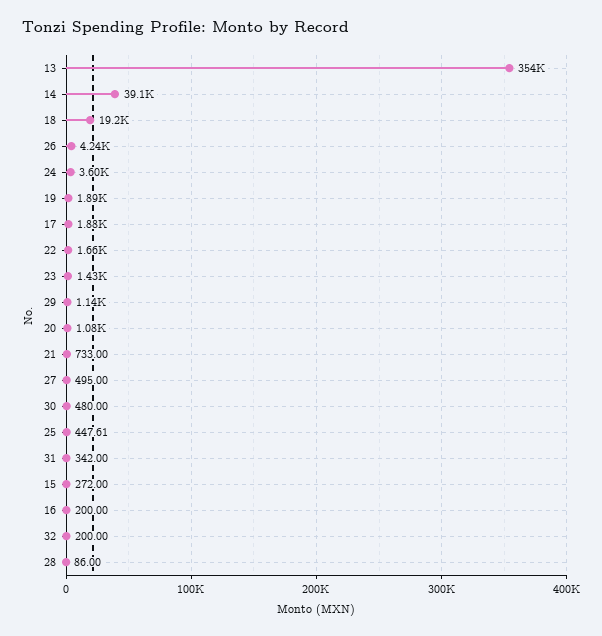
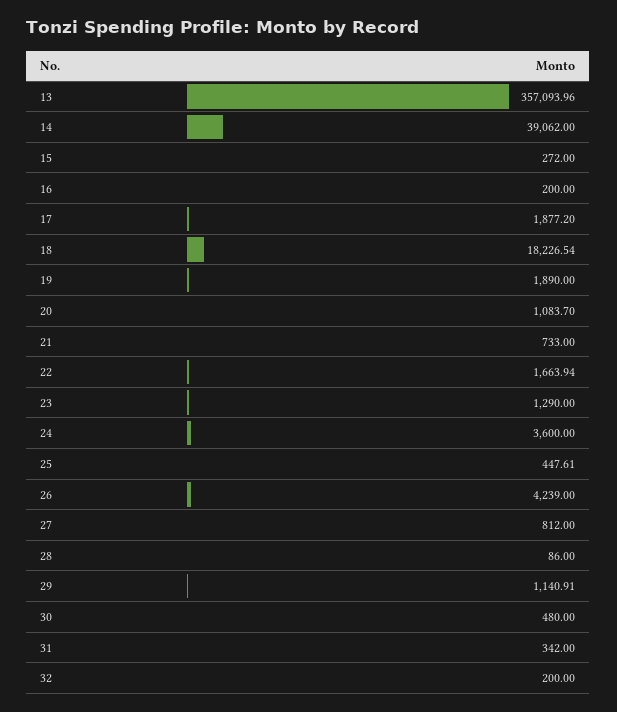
  {
-   "13": 354000,
+   "13": 357093.96,
    "14": 39062,
-   "18": 19200,
+   "18": 18226.54,
    "26": 4239,
    "24": 3600,
    "19": 1890,
    "17": 1877.2,
    "22": 1663.94,
-   "23": 1430,
+   "23": 1290,
    "29": 1140.91,
    "20": 1083.7,
    "21": 733,
-   "27": 495,
+   "27": 812,
    "30": 480,
    "25": 447.61,
    "31": 342,
    "15": 272,
    "16": 200,
    "32": 200,
    "28": 86
  }

